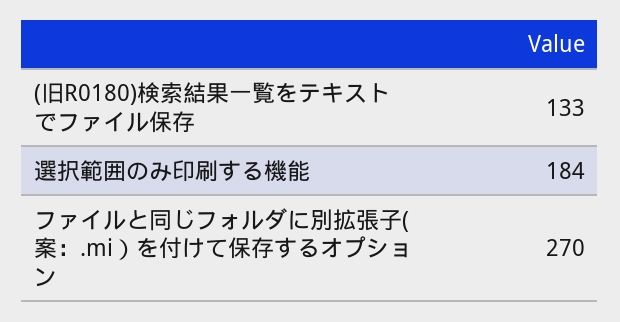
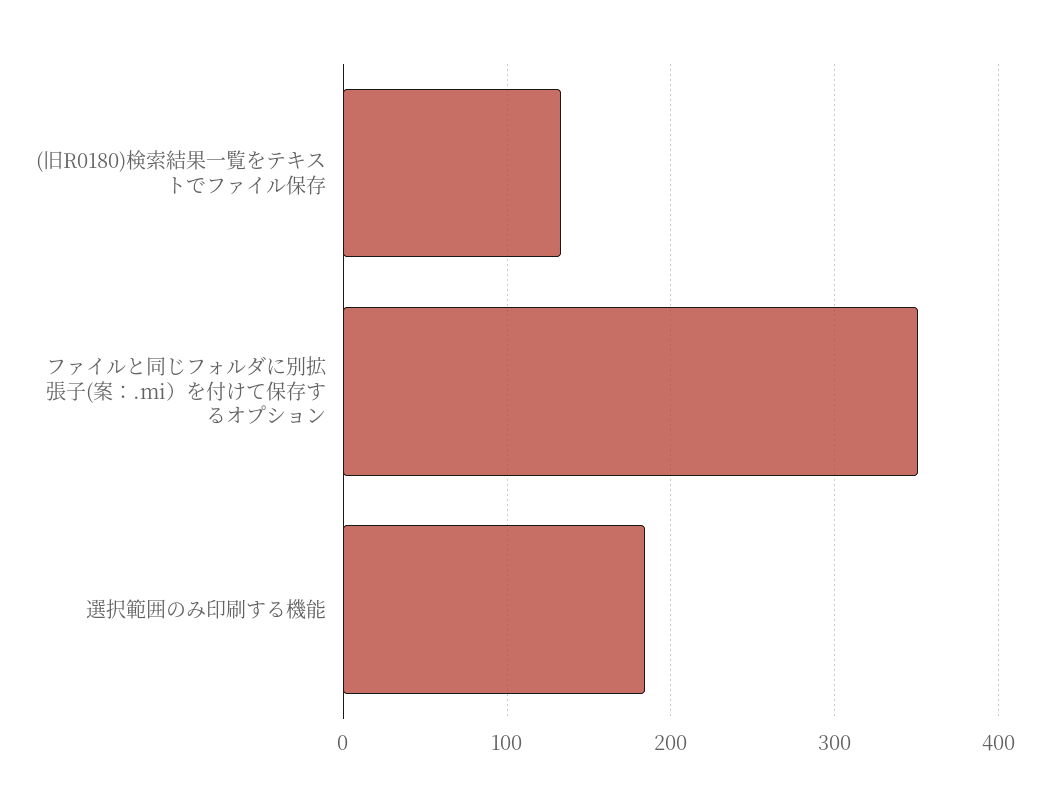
  {
    "(旧R0180)検索結果一覧をテキストでファイル保存": 133,
    "選択範囲のみ印刷する機能": 184,
-   "ファイルと同じフォルダに別拡張子(案：.mi）を付けて保存するオプション": 270
+   "ファイルと同じフォルダに別拡張子(案：.mi）を付けて保存するオプション": 350
  }

